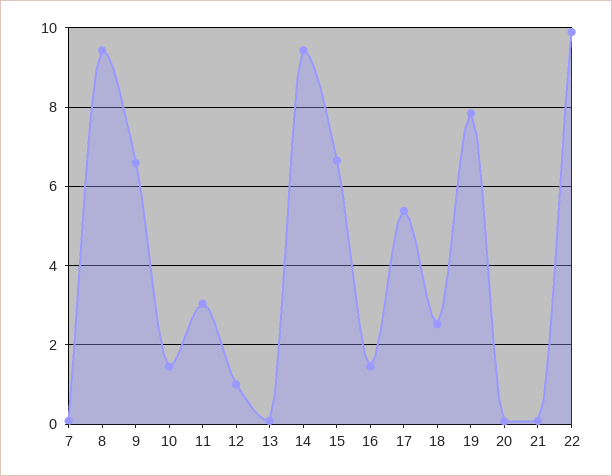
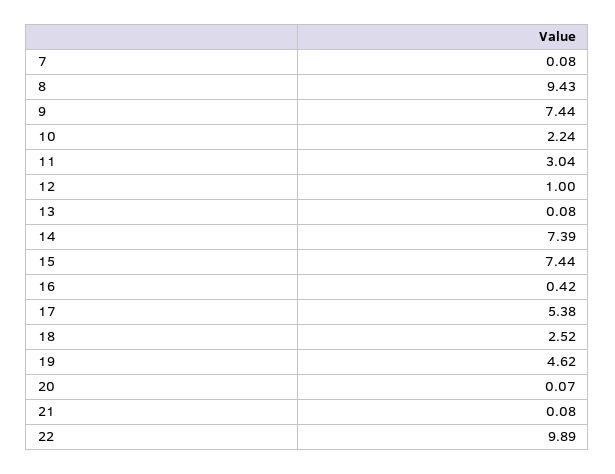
  {
    "7": 0.08,
    "8": 9.43,
-   "9": 6.6,
+   "9": 7.44,
-   "10": 1.4,
+   "10": 2.24,
    "11": 3.04,
    "12": 1,
    "13": 0.08,
-   "14": 9.4,
+   "14": 7.39,
-   "15": 6.6,
+   "15": 7.44,
-   "16": 1.4,
+   "16": 0.42,
    "17": 5.38,
    "18": 2.52,
-   "19": 7.8,
+   "19": 4.62,
    "20": 0.07,
    "21": 0.08,
    "22": 9.89
  }

